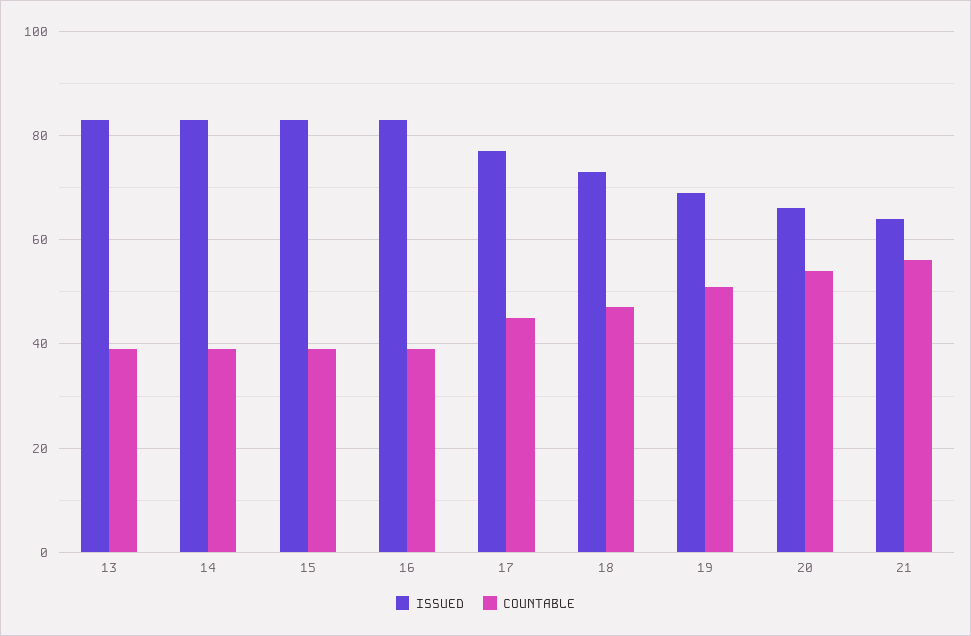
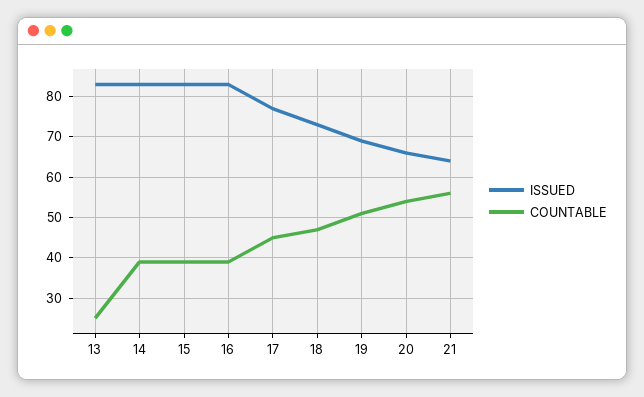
  {
    "ISSUED": {
      "13": 85,
      "14": 85,
      "15": 85,
      "16": 85,
      "17": 75,
      "18": 75,
      "19": 70,
      "20": 65,
      "21": 65
    },
    "COUNTABLE": {
-     "13": 40,
+     "13": 25,
      "14": 40,
      "15": 40,
      "16": 40,
      "17": 45,
      "18": 45,
      "19": 50,
      "20": 55,
      "21": 55
    }
  }

